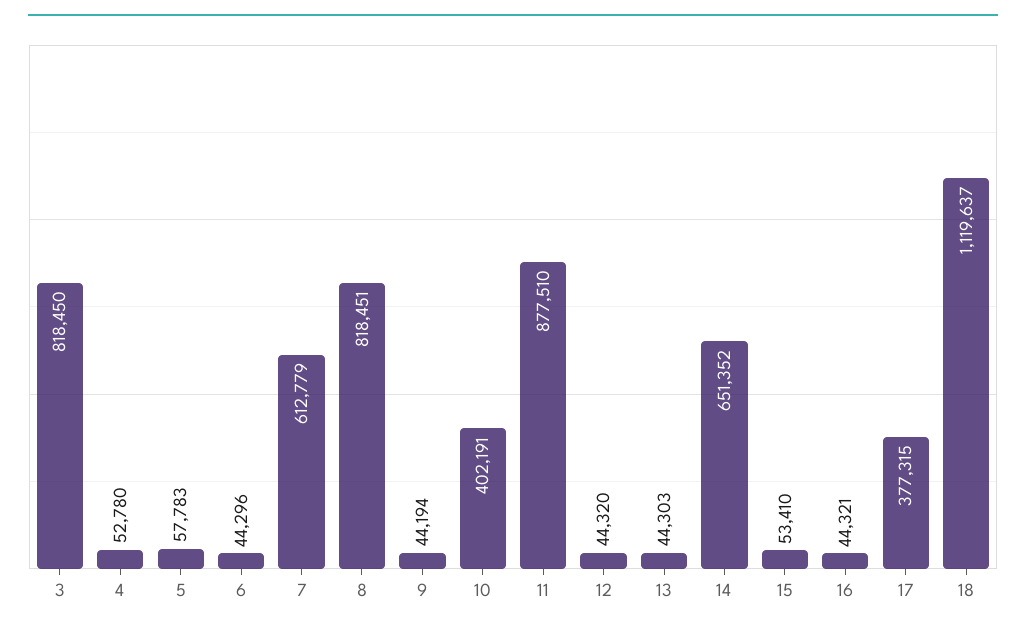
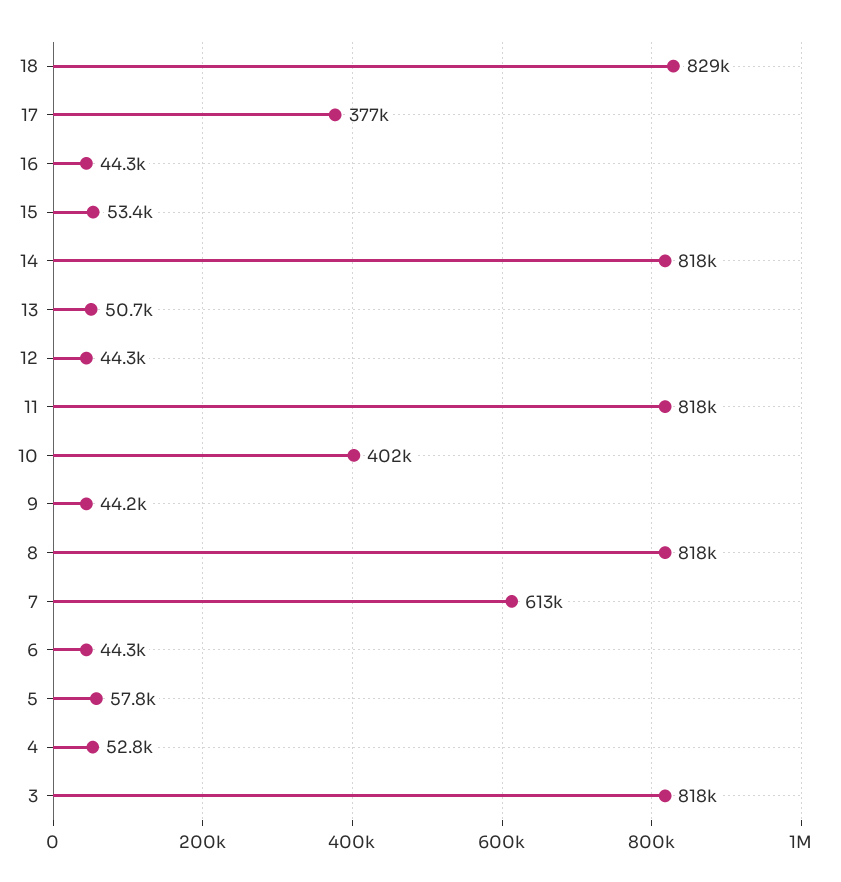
  {
    "3": 818450,
    "4": 52780,
    "5": 57783,
    "6": 44296,
    "7": 612779,
    "8": 818451,
    "9": 44194,
    "10": 402191,
-   "11": 877510,
+   "11": 818000,
    "12": 44320,
-   "13": 44303,
+   "13": 50700,
-   "14": 651352,
+   "14": 818000,
    "15": 53410,
    "16": 44321,
    "17": 377315,
-   "18": 1119637
+   "18": 829000
  }

